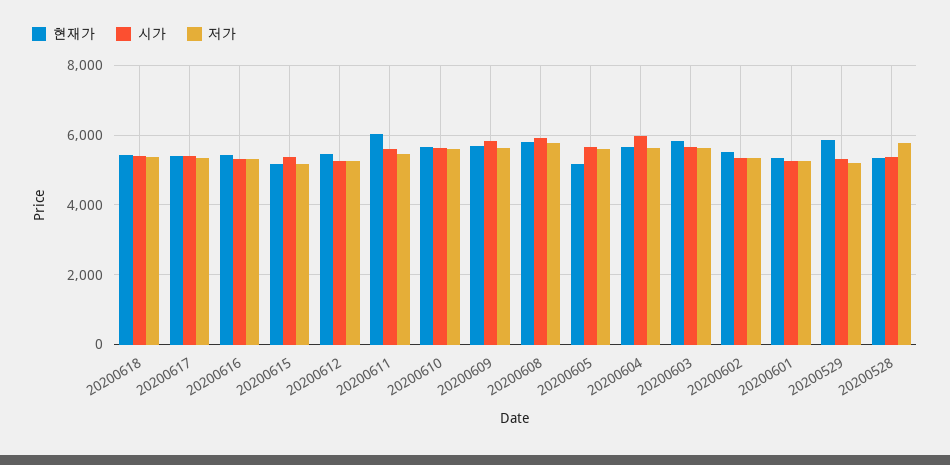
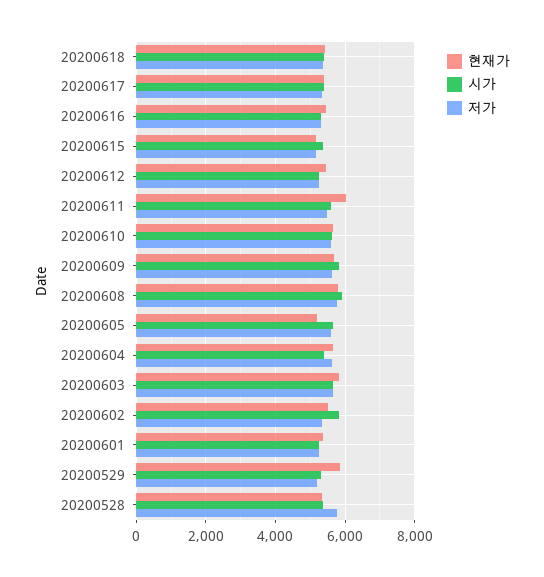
  {
    "현재가": {
      "20200618": 5400,
      "20200617": 5400,
      "20200616": 5400,
      "20200615": 5200,
      "20200612": 5400,
      "20200611": 6000,
      "20200610": 5600,
      "20200609": 5600,
      "20200608": 5800,
      "20200605": 5200,
      "20200604": 5600,
      "20200603": 5800,
      "20200602": 5600,
      "20200601": 5400,
      "20200529": 5800,
      "20200528": 5400
    },
    "시가": {
      "20200618": 5400,
      "20200617": 5400,
      "20200616": 5400,
      "20200615": 5400,
      "20200612": 5200,
      "20200611": 5600,
      "20200610": 5600,
      "20200609": 5800,
      "20200608": 6000,
      "20200605": 5600,
-     "20200604": 6000,
+     "20200604": 5400,
      "20200603": 5600,
-     "20200602": 5400,
+     "20200602": 5800,
      "20200601": 5200,
      "20200529": 5400,
      "20200528": 5400
    },
    "저가": {
      "20200618": 5400,
      "20200617": 5400,
      "20200616": 5400,
      "20200615": 5200,
      "20200612": 5200,
      "20200611": 5400,
      "20200610": 5600,
      "20200609": 5600,
      "20200608": 5800,
      "20200605": 5600,
      "20200604": 5600,
      "20200603": 5600,
      "20200602": 5400,
      "20200601": 5200,
      "20200529": 5200,
      "20200528": 5800
    }
  }

